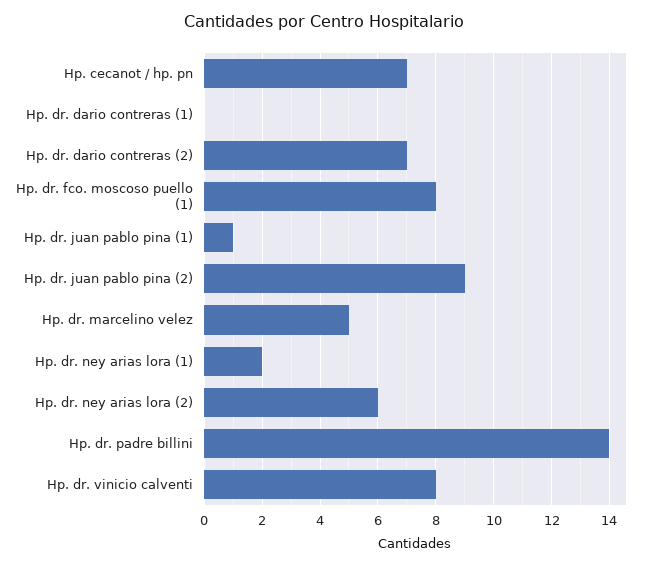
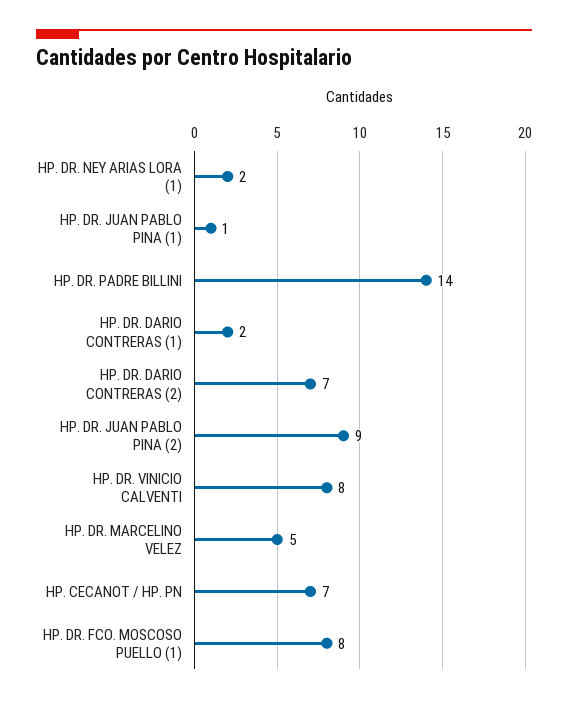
  {
    "Hp. cecanot / hp. pn": 7,
-   "Hp. dr. dario contreras (1)": 0,
+   "Hp. dr. dario contreras (1)": 2,
    "Hp. dr. dario contreras (2)": 7,
    "Hp. dr. fco. moscoso puello (1)": 8,
    "Hp. dr. juan pablo pina (1)": 1,
    "Hp. dr. juan pablo pina (2)": 9,
    "Hp. dr. marcelino velez": 5,
    "Hp. dr. ney arias lora (1)": 2,
-   "Hp. dr. ney arias lora (2)": 6,
    "Hp. dr. padre billini": 14,
    "Hp. dr. vinicio calventi": 8
  }

